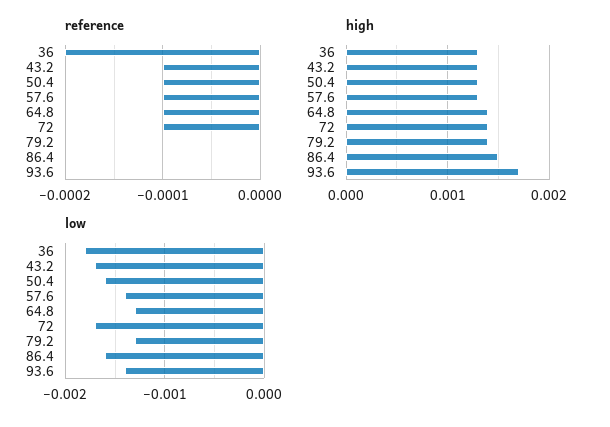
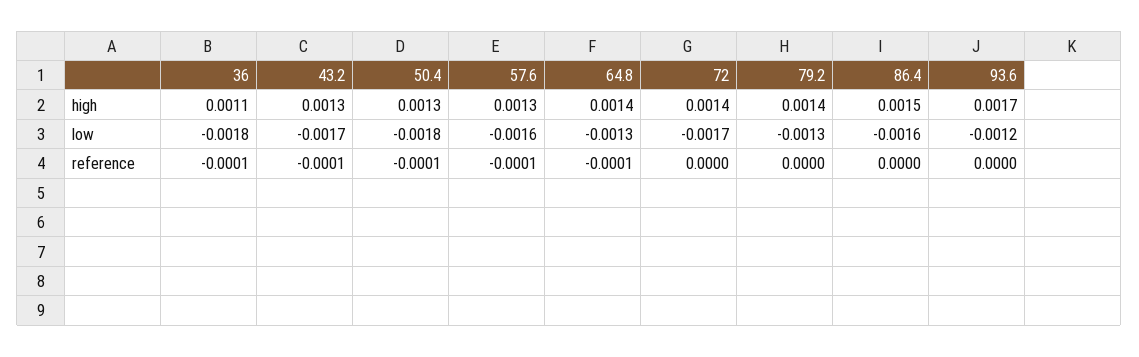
  {
    "reference": {
-     "36": -0.0002,
+     "36": -0.0001,
      "43.2": -0.0001,
      "50.4": -0.0001,
      "57.6": -0.0001,
      "64.8": -0.0001,
-     "72": -0.0001,
+     "72": 0,
      "79.2": 0,
      "86.4": 0,
      "93.6": 0
    },
    "high": {
-     "36": 0.0013,
+     "36": 0.0011,
      "43.2": 0.0013,
      "50.4": 0.0013,
      "57.6": 0.0013,
      "64.8": 0.0014,
      "72": 0.0014,
      "79.2": 0.0014,
      "86.4": 0.0015,
      "93.6": 0.0017
    },
    "low": {
      "36": -0.0018,
      "43.2": -0.0017,
-     "50.4": -0.0016,
+     "50.4": -0.0018,
-     "57.6": -0.0014,
+     "57.6": -0.0016,
      "64.8": -0.0013,
      "72": -0.0017,
      "79.2": -0.0013,
      "86.4": -0.0016,
-     "93.6": -0.0014
+     "93.6": -0.0012
    }
  }

